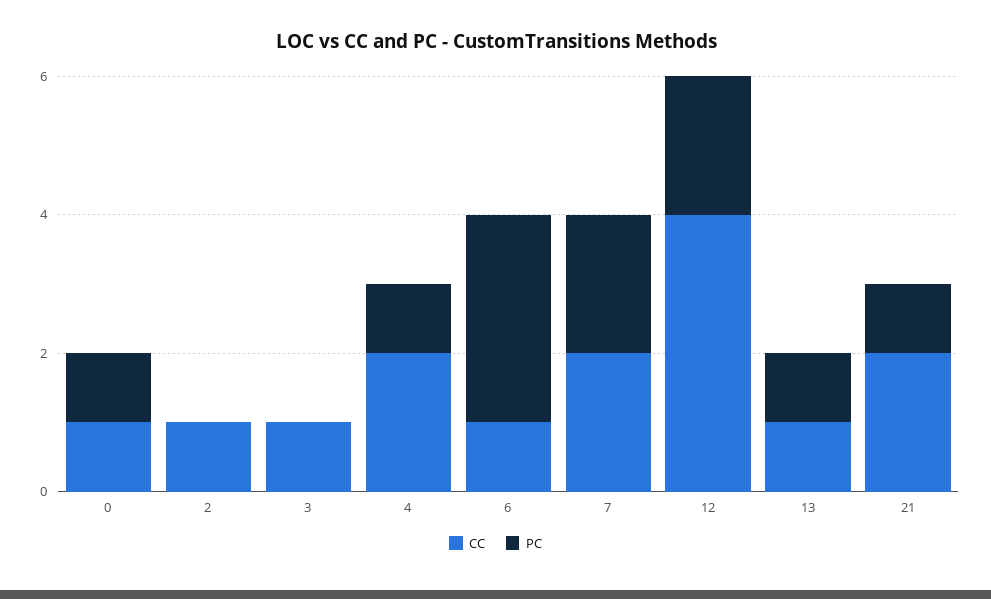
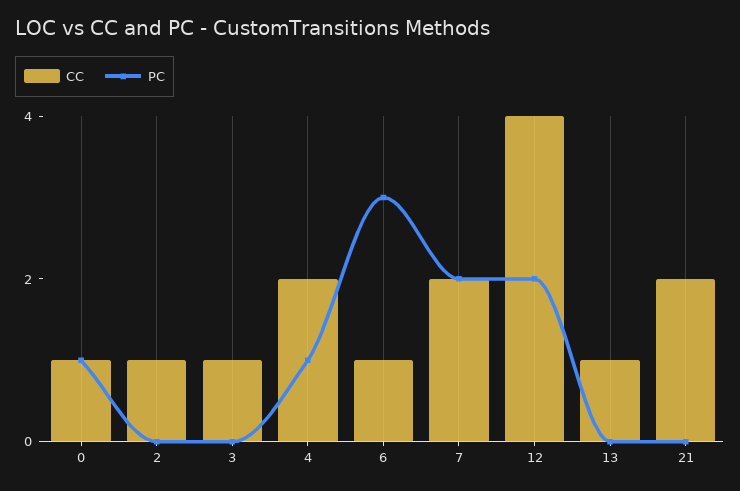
  {
    "CC": {
      "0": 1,
      "2": 1,
      "3": 1,
      "4": 2,
      "6": 1,
      "7": 2,
      "12": 4,
      "13": 1,
      "21": 2
    },
    "PC": {
      "0": 1,
      "2": 0,
      "3": 0,
      "4": 1,
      "6": 3,
      "7": 2,
      "12": 2,
-     "13": 1,
+     "13": 0,
-     "21": 1
+     "21": 0
    }
  }

